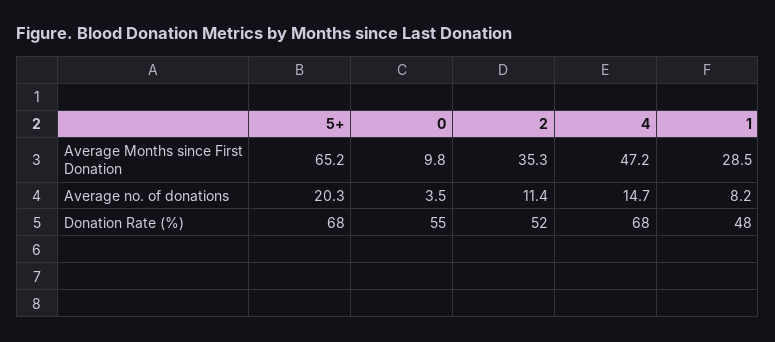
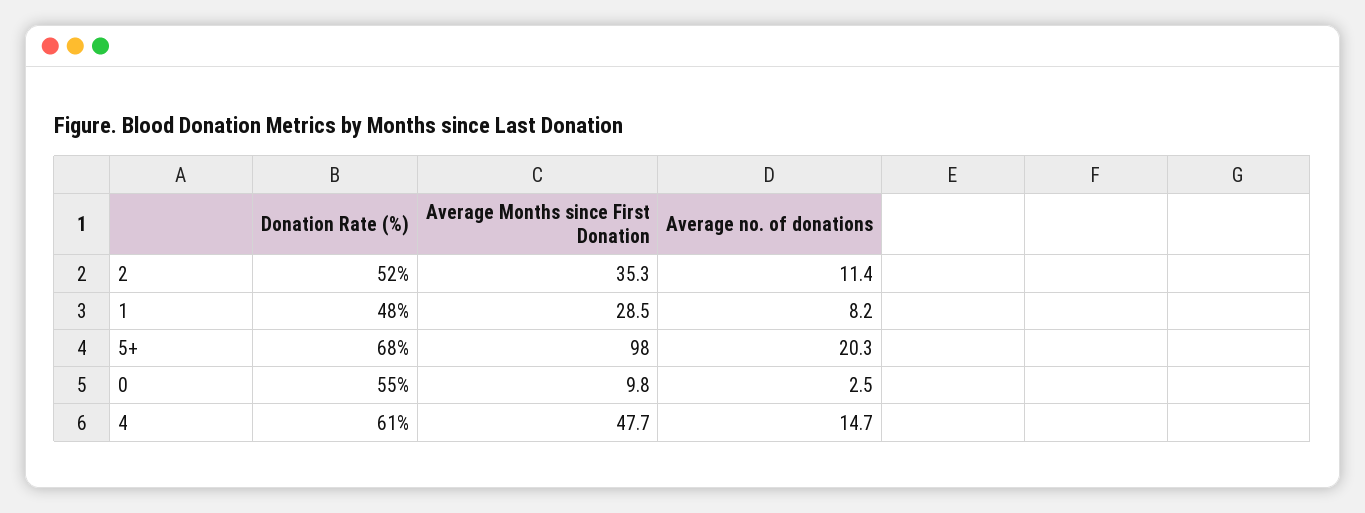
  {
    "5+": {
-     "Average Months since First Donation": 65.2,
+     "Average Months since First Donation": 98,
      "Average no. of donations": 20.3,
      "Donation Rate (%)": 68
    },
    "0": {
      "Average Months since First Donation": 9.8,
-     "Average no. of donations": 3.5,
+     "Average no. of donations": 2.5,
      "Donation Rate (%)": 55
    },
    "2": {
      "Average Months since First Donation": 35.3,
      "Average no. of donations": 11.4,
      "Donation Rate (%)": 52
    },
    "4": {
-     "Average Months since First Donation": 47.2,
+     "Average Months since First Donation": 47.7,
      "Average no. of donations": 14.7,
-     "Donation Rate (%)": 68
+     "Donation Rate (%)": 61
    },
    "1": {
      "Average Months since First Donation": 28.5,
      "Average no. of donations": 8.2,
      "Donation Rate (%)": 48
    }
  }

